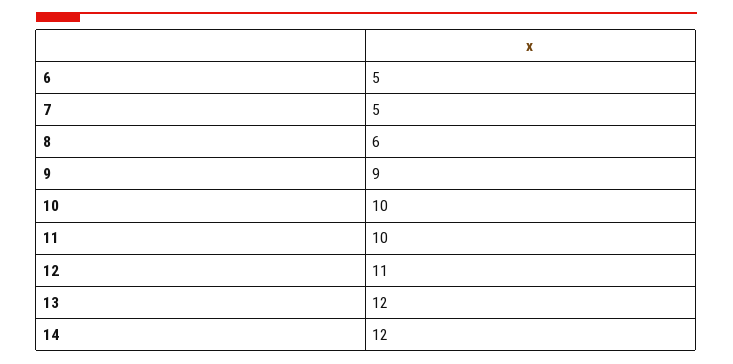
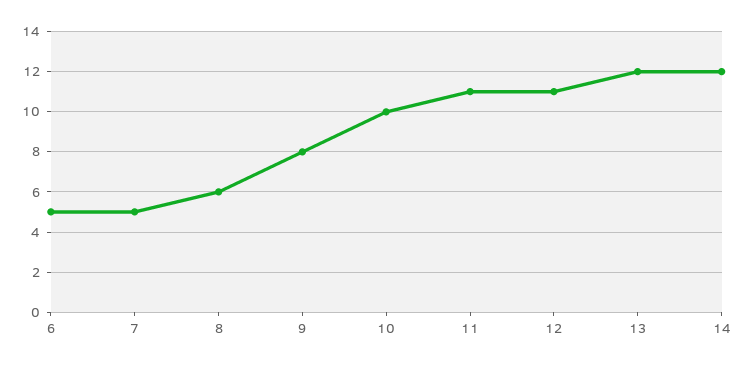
  {
    "6": 5,
    "7": 5,
    "8": 6,
-   "9": 9,
+   "9": 8,
    "10": 10,
-   "11": 10,
+   "11": 11,
    "12": 11,
    "13": 12,
    "14": 12
  }

